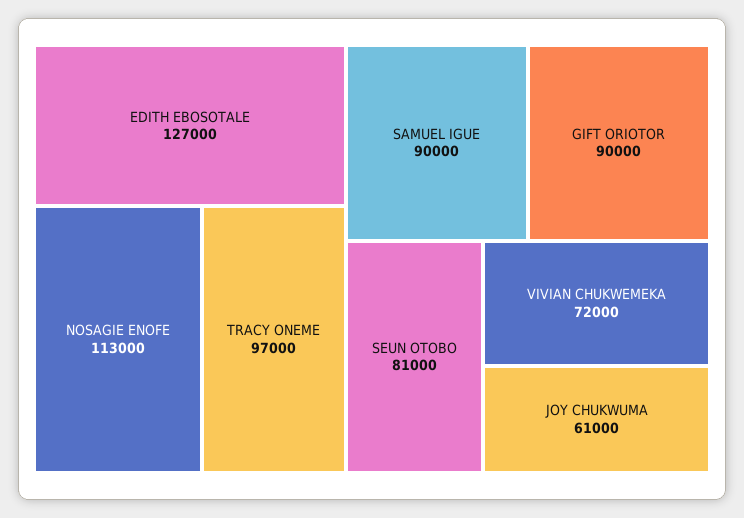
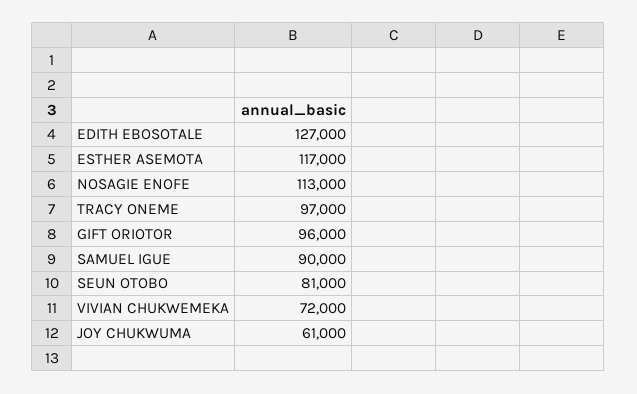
  {
    "EDITH EBOSOTALE": 127000,
    "NOSAGIE ENOFE": 113000,
    "TRACY ONEME": 97000,
    "SAMUEL IGUE": 90000,
-   "GIFT ORIOTOR": 90000,
+   "GIFT ORIOTOR": 96000,
    "SEUN OTOBO": 81000,
    "VIVIAN CHUKWEMEKA": 72000,
-   "JOY CHUKWUMA": 61000
+   "JOY CHUKWUMA": 61000,
+   "ESTHER ASEMOTA": 117000
  }

